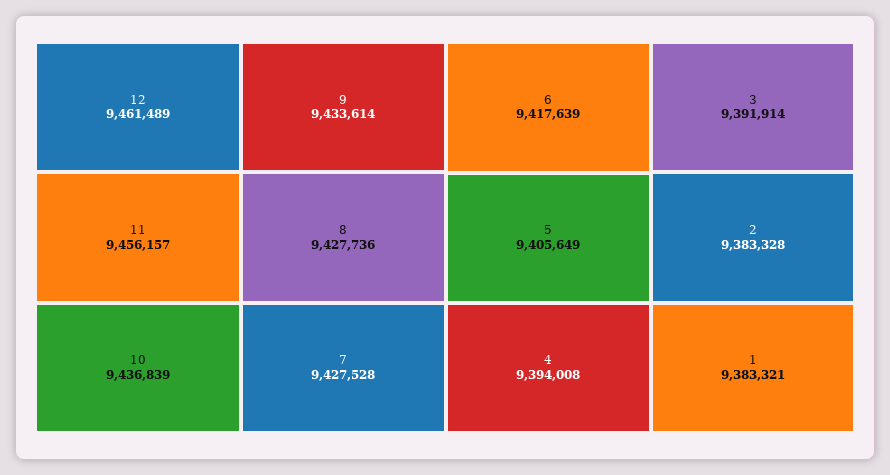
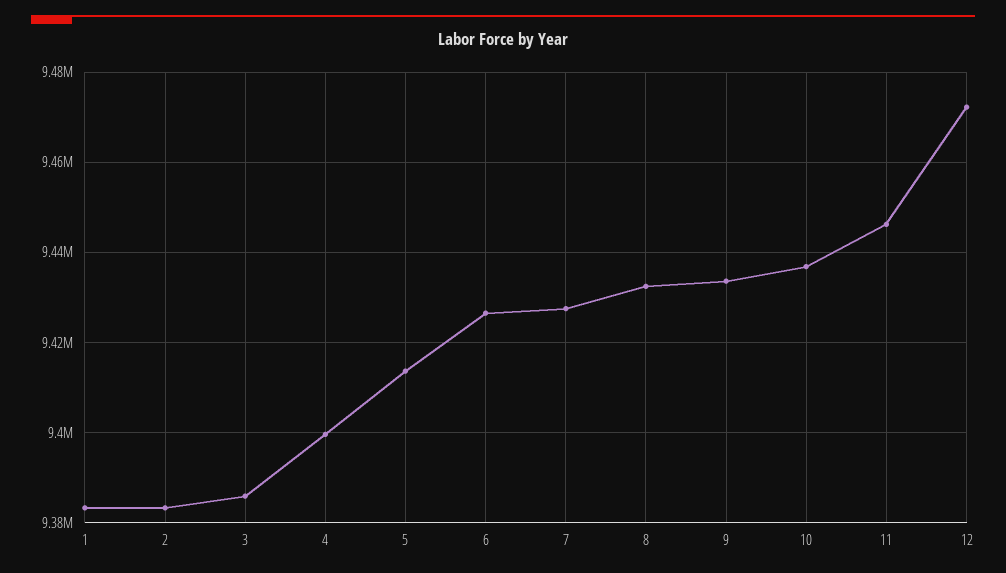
  {
-   "12": 9461489,
+   "12": 9472000,
-   "11": 9456157,
+   "11": 9446000,
    "10": 9436839,
    "9": 9433614,
-   "8": 9427736,
+   "8": 9432000,
    "7": 9427528,
-   "6": 9417639,
+   "6": 9426000,
-   "5": 9405649,
+   "5": 9414000,
-   "4": 9394008,
+   "4": 9400000,
-   "3": 9391914,
+   "3": 9386000,
    "2": 9383328,
    "1": 9383321
  }

